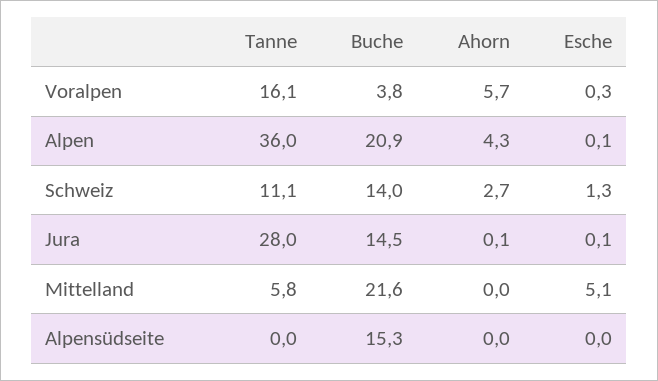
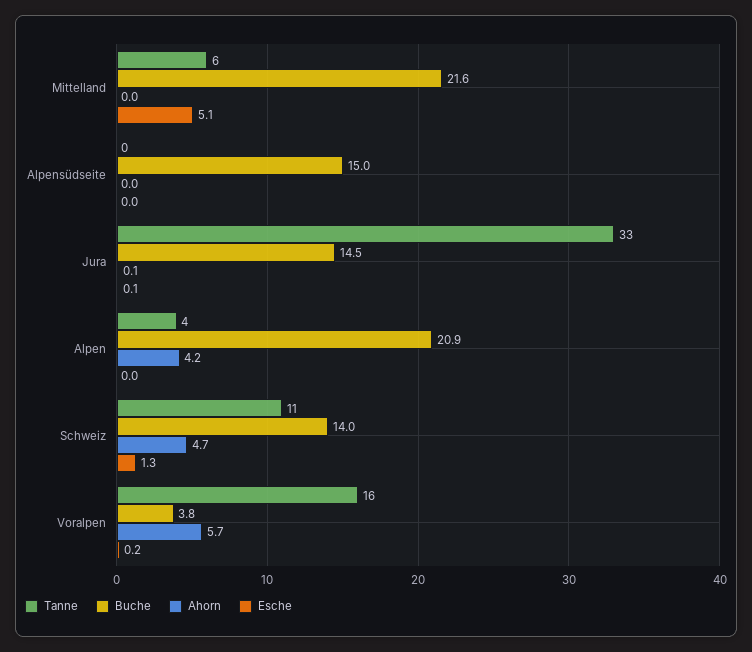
  {
    "Tanne": {
      "Voralpen": 16.1,
-     "Alpen": 36,
+     "Alpen": 4,
      "Schweiz": 11.1,
-     "Jura": 28,
+     "Jura": 33,
      "Mittelland": 5.8,
      "Alpensüdseite": 0
    },
    "Buche": {
      "Voralpen": 3.8,
      "Alpen": 20.9,
      "Schweiz": 14,
      "Jura": 14.5,
      "Mittelland": 21.6,
-     "Alpensüdseite": 15.3
+     "Alpensüdseite": 15
    },
    "Ahorn": {
      "Voralpen": 5.7,
-     "Alpen": 4.3,
+     "Alpen": 4.2,
-     "Schweiz": 2.7,
+     "Schweiz": 4.7,
      "Jura": 0.1,
      "Mittelland": 0,
      "Alpensüdseite": 0
    },
    "Esche": {
-     "Voralpen": 0.3,
+     "Voralpen": 0.2,
-     "Alpen": 0.1,
+     "Alpen": 0,
      "Schweiz": 1.3,
      "Jura": 0.1,
      "Mittelland": 5.1,
      "Alpensüdseite": 0
    }
  }

